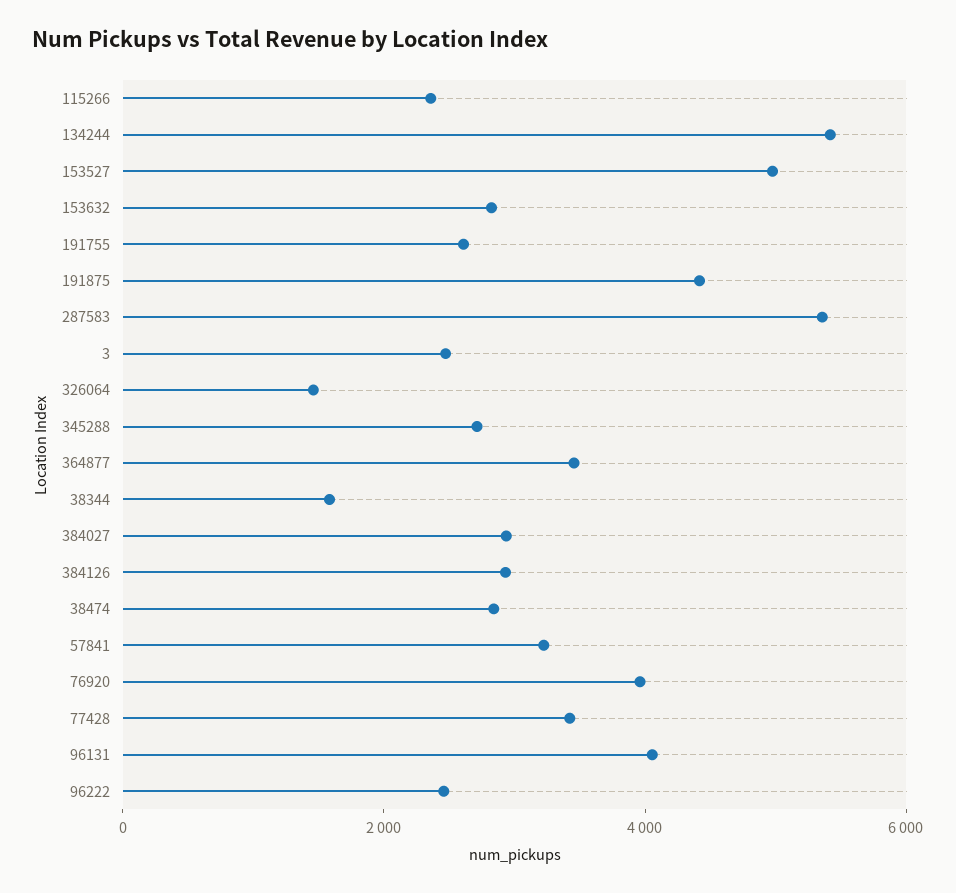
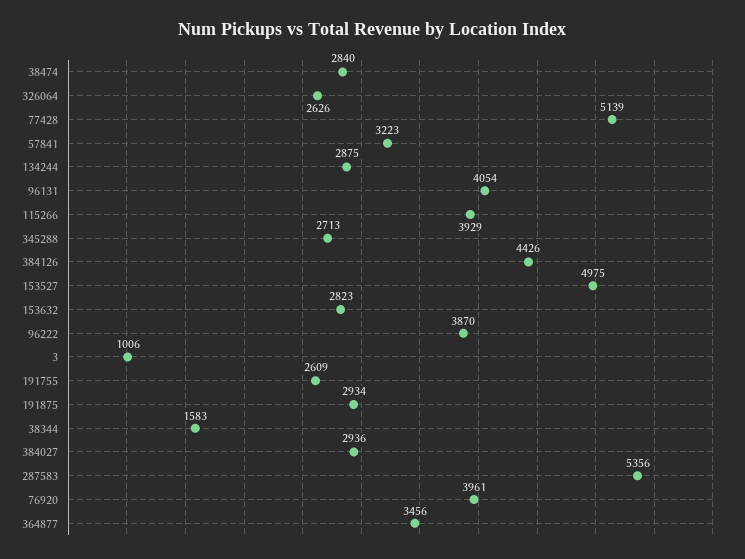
  {
-   "115266": 2500,
+   "115266": 3929,
-   "134244": 5500,
+   "134244": 2875,
    "153527": 4975,
    "153632": 2823,
    "191755": 2609,
-   "191875": 4500,
+   "191875": 2934,
    "287583": 5356,
-   "3": 2500,
+   "3": 1006,
-   "326064": 1500,
+   "326064": 2626,
    "345288": 2713,
    "364877": 3456,
    "38344": 1583,
    "384027": 2936,
-   "384126": 3000,
+   "384126": 4426,
    "38474": 2840,
    "57841": 3223,
    "76920": 3961,
-   "77428": 3500,
+   "77428": 5139,
    "96131": 4054,
-   "96222": 2500
+   "96222": 3870
  }

